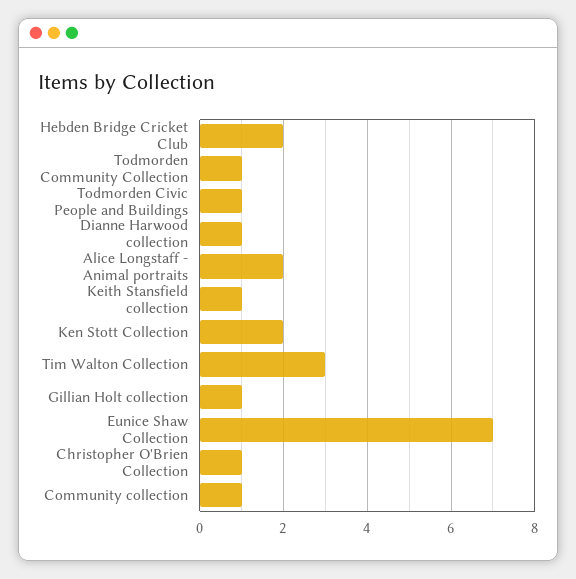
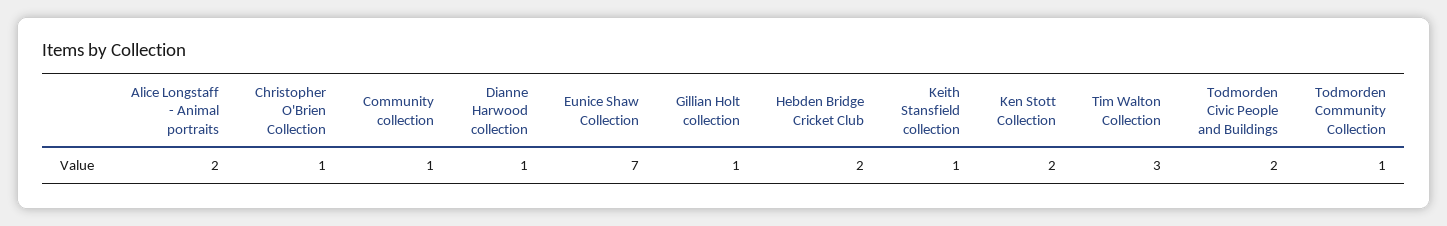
  {
    "Hebden Bridge Cricket Club": 2,
    "Todmorden Community Collection": 1,
-   "Todmorden Civic People and Buildings": 1,
+   "Todmorden Civic People and Buildings": 2,
    "Dianne Harwood collection": 1,
    "Alice Longstaff - Animal portraits": 2,
    "Keith Stansfield collection": 1,
    "Ken Stott Collection": 2,
    "Tim Walton Collection": 3,
    "Gillian Holt collection": 1,
    "Eunice Shaw Collection": 7,
    "Christopher O'Brien Collection": 1,
    "Community collection": 1
  }

